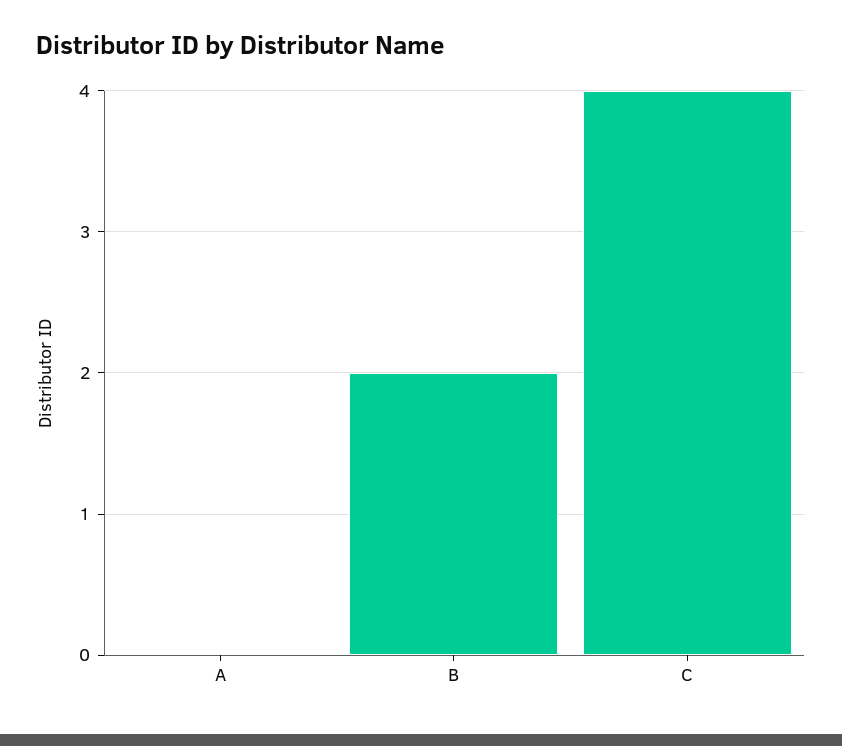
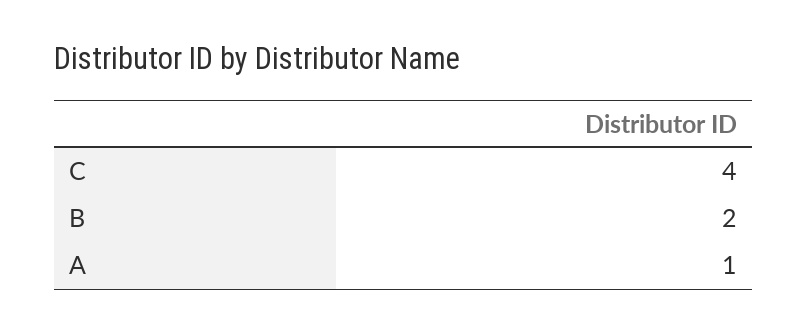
  {
-   "A": 0,
+   "A": 1,
    "B": 2,
    "C": 4
  }

